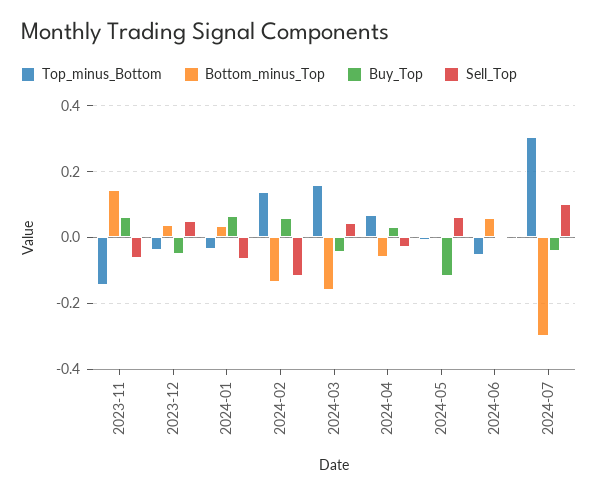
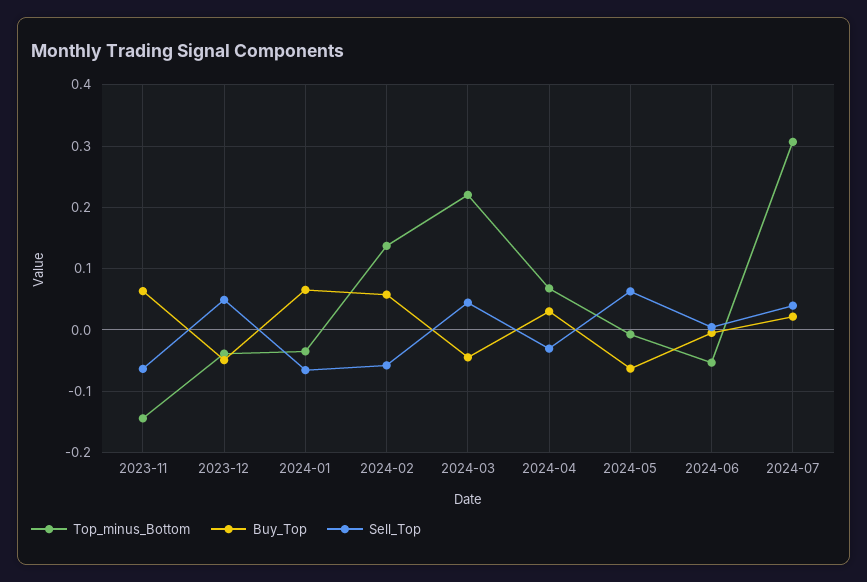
  {
    "Top_minus_Bottom": {
      "2023-11": -0.14,
      "2023-12": -0.04,
      "2024-01": -0.03,
      "2024-02": 0.14,
-     "2024-03": 0.16,
+     "2024-03": 0.22,
      "2024-04": 0.07,
      "2024-05": -0.01,
      "2024-06": -0.05,
      "2024-07": 0.31
    },
-   "Bottom_minus_Top": {
-     "2023-11": 0.14,
-     "2023-12": 0.04,
-     "2024-01": 0.04,
-     "2024-02": -0.14,
-     "2024-03": -0.16,
-     "2024-04": -0.06,
-     "2024-05": 0,
-     "2024-06": 0.06,
-     "2024-07": -0.3
-   },
    "Buy_Top": {
      "2023-11": 0.06,
      "2023-12": -0.05,
      "2024-01": 0.07,
      "2024-02": 0.06,
      "2024-03": -0.04,
      "2024-04": 0.03,
-     "2024-05": -0.12,
+     "2024-05": -0.06,
      "2024-06": 0,
-     "2024-07": -0.04
+     "2024-07": 0.02
    },
    "Sell_Top": {
      "2023-11": -0.06,
      "2023-12": 0.05,
      "2024-01": -0.07,
-     "2024-02": -0.12,
+     "2024-02": -0.06,
      "2024-03": 0.04,
      "2024-04": -0.03,
      "2024-05": 0.06,
      "2024-06": 0,
-     "2024-07": 0.1
+     "2024-07": 0.04
    }
  }

